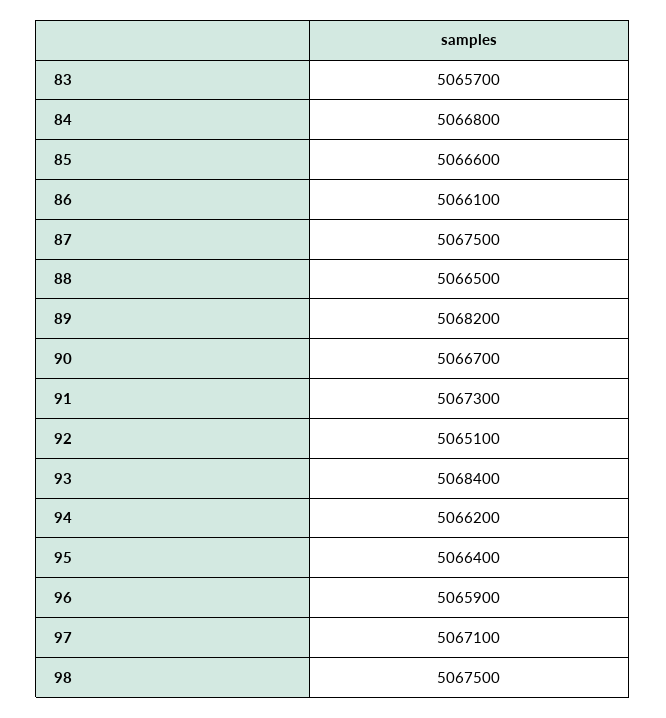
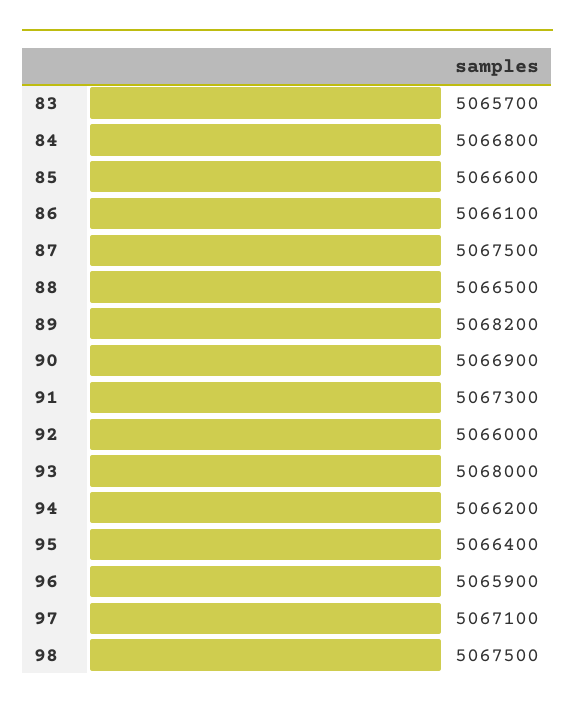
  {
    "83": 5065700,
    "84": 5066800,
    "85": 5066600,
    "86": 5066100,
    "87": 5067500,
    "88": 5066500,
    "89": 5068200,
-   "90": 5066700,
+   "90": 5066900,
    "91": 5067300,
-   "92": 5065100,
+   "92": 5066000,
-   "93": 5068400,
+   "93": 5068000,
    "94": 5066200,
    "95": 5066400,
    "96": 5065900,
    "97": 5067100,
    "98": 5067500
  }

